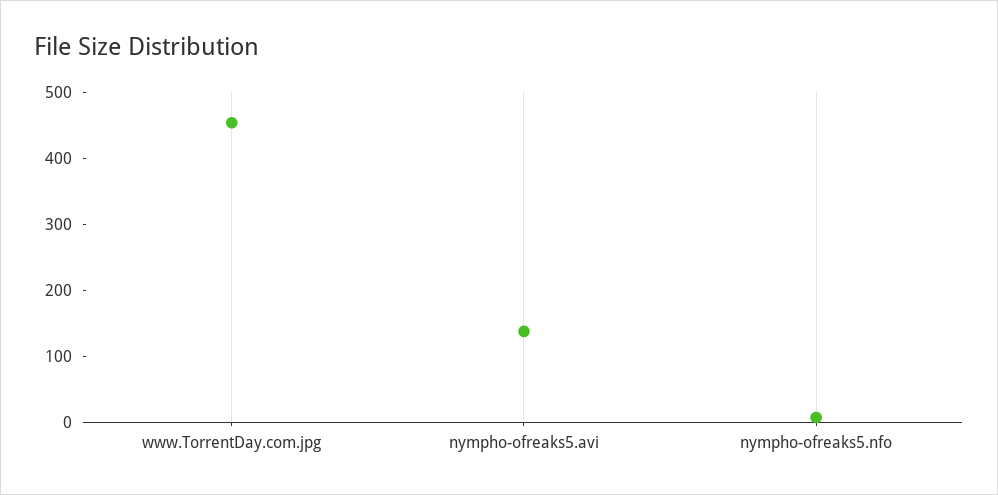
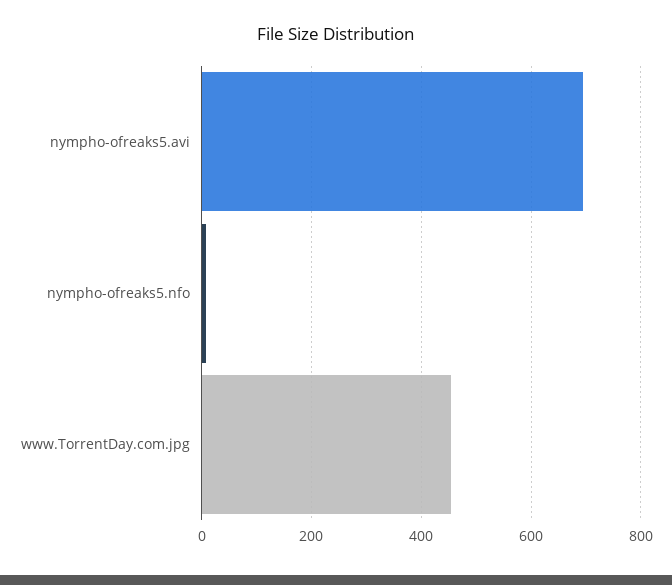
  {
    "www.TorrentDay.com.jpg": 460,
-   "nympho-ofreaks5.avi": 140,
+   "nympho-ofreaks5.avi": 700,
    "nympho-ofreaks5.nfo": 0
  }

